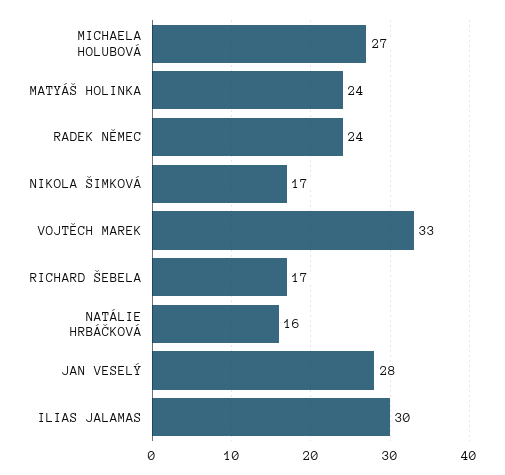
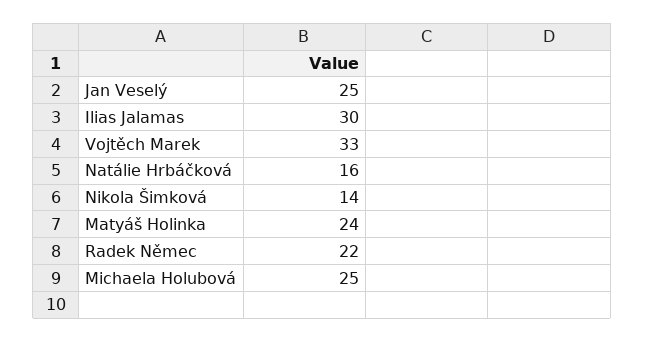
  {
-   "MICHAELA HOLUBOVÁ": 27,
+   "MICHAELA HOLUBOVÁ": 25,
    "MATYÁŠ HOLINKA": 24,
-   "RADEK NĚMEC": 24,
+   "RADEK NĚMEC": 22,
-   "NIKOLA ŠIMKOVÁ": 17,
+   "NIKOLA ŠIMKOVÁ": 14,
    "VOJTĚCH MAREK": 33,
-   "RICHARD ŠEBELA": 17,
    "NATÁLIE HRBÁČKOVÁ": 16,
-   "JAN VESELÝ": 28,
+   "JAN VESELÝ": 25,
    "ILIAS JALAMAS": 30
  }

